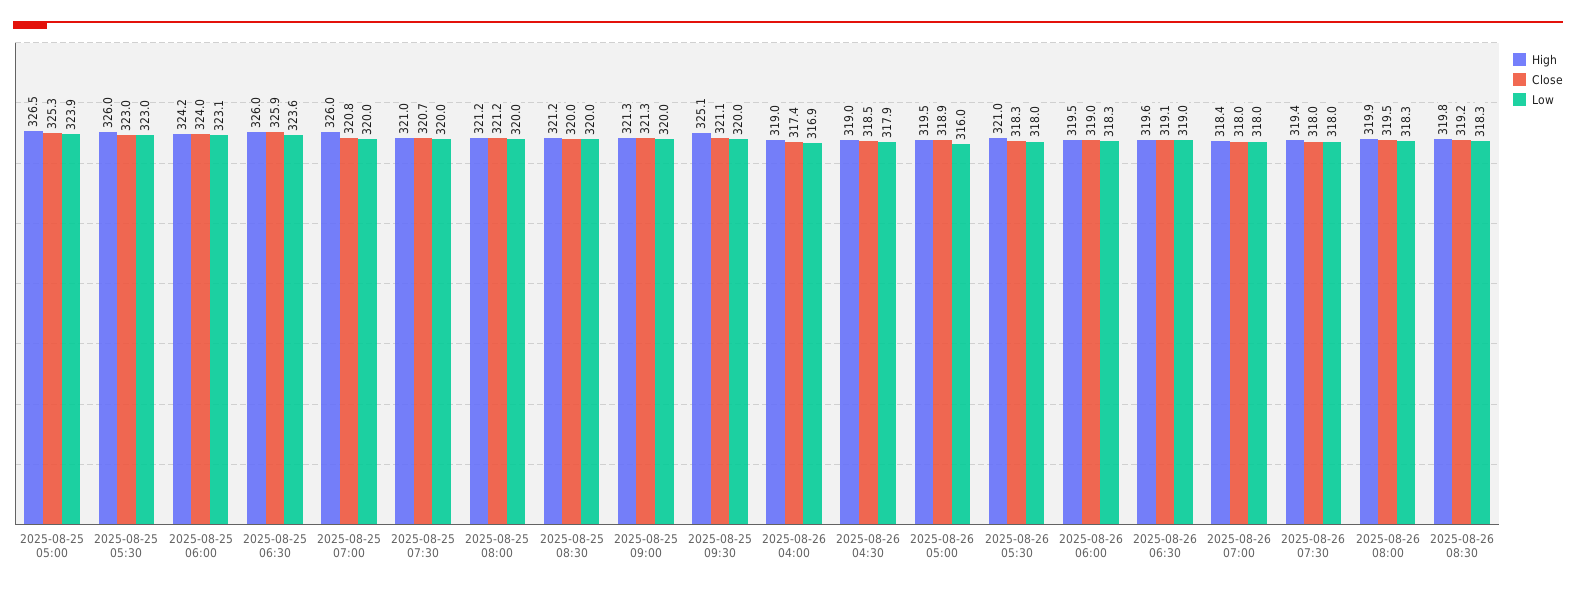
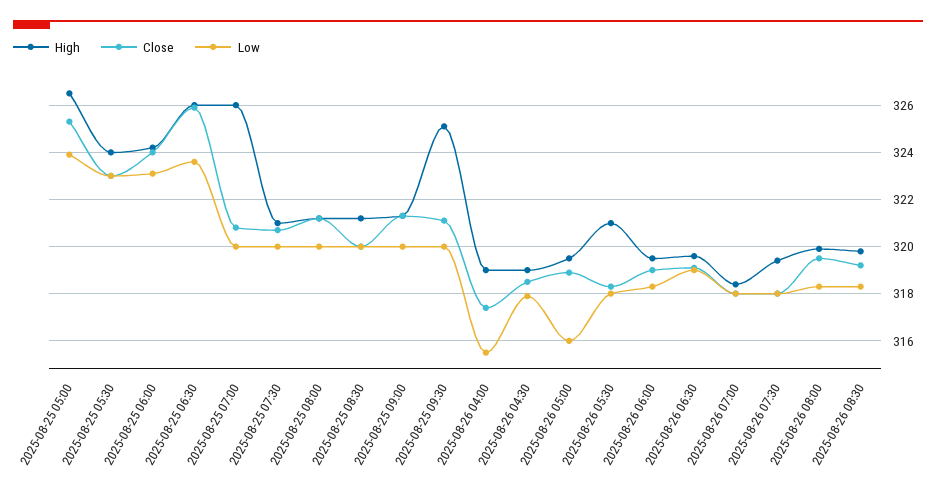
  {
    "High": {
      "2025-08-25 05:00": 326.5,
-     "2025-08-25 05:30": 326,
+     "2025-08-25 05:30": 324,
      "2025-08-25 06:00": 324.2,
      "2025-08-25 06:30": 326,
      "2025-08-25 07:00": 326,
      "2025-08-25 07:30": 321,
      "2025-08-25 08:00": 321.2,
      "2025-08-25 08:30": 321.2,
      "2025-08-25 09:00": 321.3,
      "2025-08-25 09:30": 325.1,
      "2025-08-26 04:00": 319,
      "2025-08-26 04:30": 319,
      "2025-08-26 05:00": 319.5,
      "2025-08-26 05:30": 321,
      "2025-08-26 06:00": 319.5,
      "2025-08-26 06:30": 319.6,
      "2025-08-26 07:00": 318.4,
      "2025-08-26 07:30": 319.4,
      "2025-08-26 08:00": 319.9,
      "2025-08-26 08:30": 319.8
    },
    "Close": {
      "2025-08-25 05:00": 325.3,
      "2025-08-25 05:30": 323,
      "2025-08-25 06:00": 324,
      "2025-08-25 06:30": 325.9,
      "2025-08-25 07:00": 320.8,
      "2025-08-25 07:30": 320.7,
      "2025-08-25 08:00": 321.2,
      "2025-08-25 08:30": 320,
      "2025-08-25 09:00": 321.3,
      "2025-08-25 09:30": 321.1,
      "2025-08-26 04:00": 317.4,
      "2025-08-26 04:30": 318.5,
      "2025-08-26 05:00": 318.9,
      "2025-08-26 05:30": 318.3,
      "2025-08-26 06:00": 319,
      "2025-08-26 06:30": 319.1,
      "2025-08-26 07:00": 318,
      "2025-08-26 07:30": 318,
      "2025-08-26 08:00": 319.5,
      "2025-08-26 08:30": 319.2
    },
    "Low": {
      "2025-08-25 05:00": 323.9,
      "2025-08-25 05:30": 323,
      "2025-08-25 06:00": 323.1,
      "2025-08-25 06:30": 323.6,
      "2025-08-25 07:00": 320,
      "2025-08-25 07:30": 320,
      "2025-08-25 08:00": 320,
      "2025-08-25 08:30": 320,
      "2025-08-25 09:00": 320,
      "2025-08-25 09:30": 320,
-     "2025-08-26 04:00": 316.9,
+     "2025-08-26 04:00": 315.5,
      "2025-08-26 04:30": 317.9,
      "2025-08-26 05:00": 316,
      "2025-08-26 05:30": 318,
      "2025-08-26 06:00": 318.3,
      "2025-08-26 06:30": 319,
      "2025-08-26 07:00": 318,
      "2025-08-26 07:30": 318,
      "2025-08-26 08:00": 318.3,
      "2025-08-26 08:30": 318.3
    }
  }

